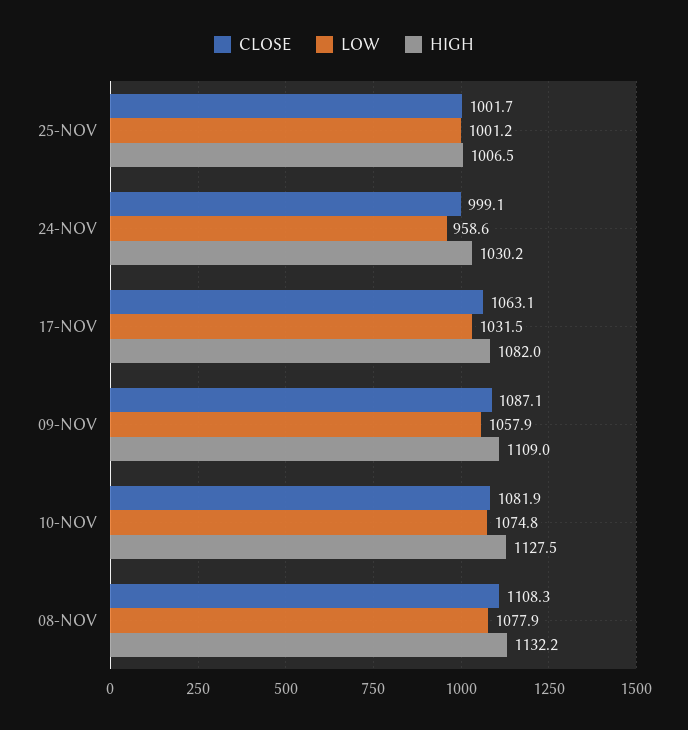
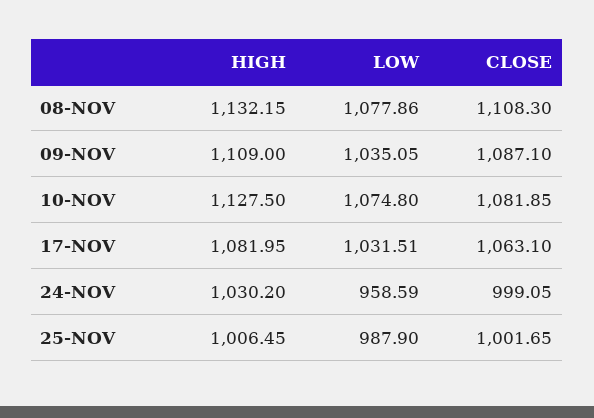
  {
    "CLOSE": {
      "25-NOV": 1001.65,
      "24-NOV": 999.05,
      "17-NOV": 1063.1,
      "09-NOV": 1087.1,
      "10-NOV": 1081.85,
      "08-NOV": 1108.3
    },
    "LOW": {
-     "25-NOV": 1001.2,
+     "25-NOV": 987.9,
      "24-NOV": 958.59,
      "17-NOV": 1031.51,
-     "09-NOV": 1057.9,
+     "09-NOV": 1035.05,
      "10-NOV": 1074.8,
      "08-NOV": 1077.86
    },
    "HIGH": {
      "25-NOV": 1006.45,
      "24-NOV": 1030.2,
      "17-NOV": 1081.95,
      "09-NOV": 1109,
      "10-NOV": 1127.5,
      "08-NOV": 1132.15
    }
  }

